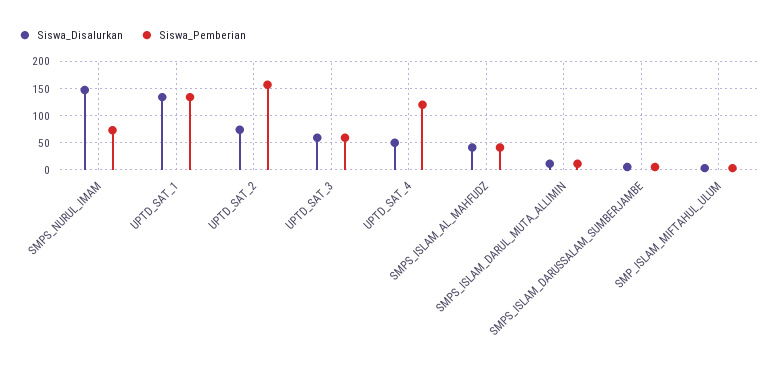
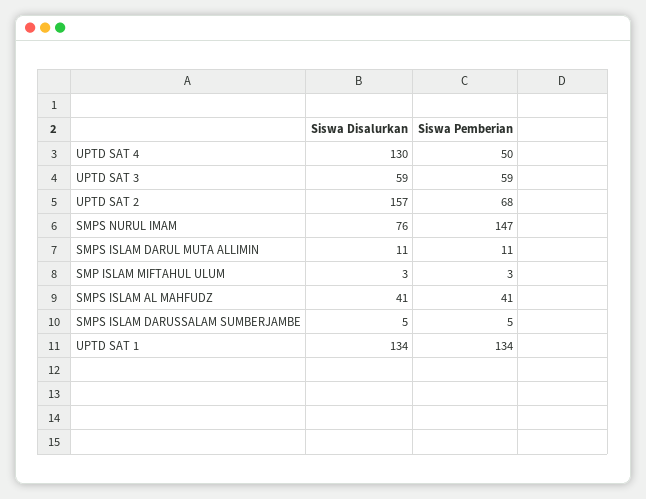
  {
    "Siswa_Disalurkan": {
-     "SMPS_NURUL_IMAM": 150,
+     "SMPS_NURUL_IMAM": 76,
      "UPTD_SAT_1": 134,
-     "UPTD_SAT_2": 75,
+     "UPTD_SAT_2": 157,
      "UPTD_SAT_3": 59,
-     "UPTD_SAT_4": 50,
+     "UPTD_SAT_4": 130,
      "SMPS_ISLAM_AL_MAHFUDZ": 41,
      "SMPS_ISLAM_DARUL_MUTA_ALLIMIN": 11,
      "SMPS_ISLAM_DARUSSALAM_SUMBERJAMBE": 5,
      "SMP_ISLAM_MIFTAHUL_ULUM": 3
    },
    "Siswa_Pemberian": {
-     "SMPS_NURUL_IMAM": 75,
+     "SMPS_NURUL_IMAM": 147,
      "UPTD_SAT_1": 134,
-     "UPTD_SAT_2": 150,
+     "UPTD_SAT_2": 68,
      "UPTD_SAT_3": 59,
-     "UPTD_SAT_4": 125,
+     "UPTD_SAT_4": 50,
      "SMPS_ISLAM_AL_MAHFUDZ": 41,
      "SMPS_ISLAM_DARUL_MUTA_ALLIMIN": 11,
      "SMPS_ISLAM_DARUSSALAM_SUMBERJAMBE": 5,
      "SMP_ISLAM_MIFTAHUL_ULUM": 3
    }
  }

